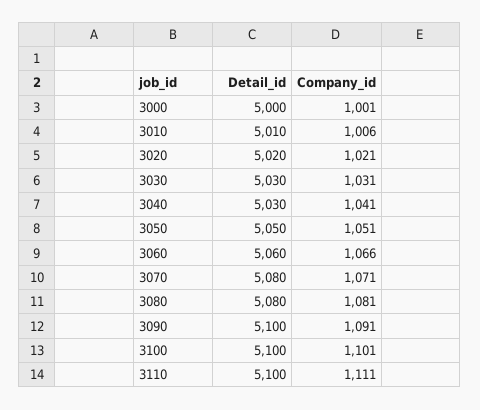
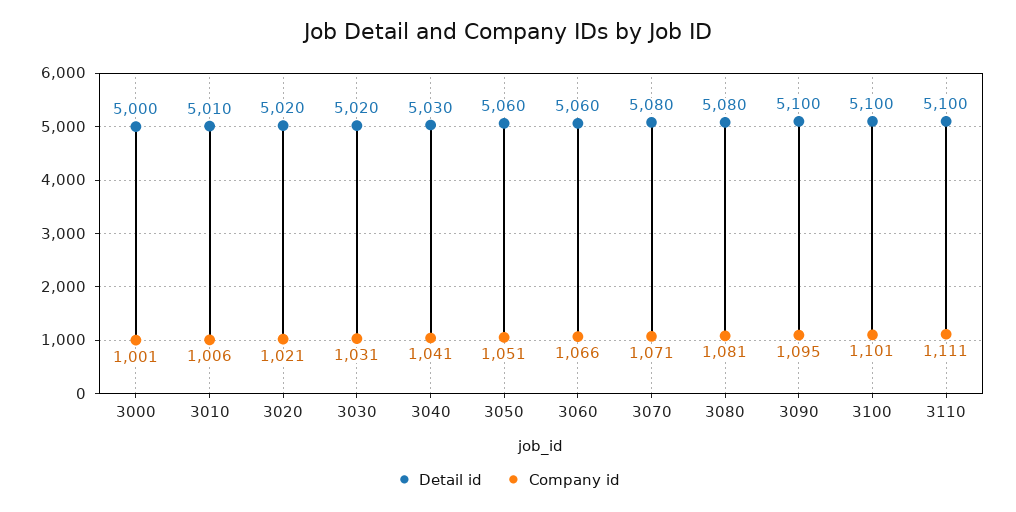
  {
    "Detail_id": {
      "3000": 5000,
      "3010": 5010,
      "3020": 5020,
-     "3030": 5030,
+     "3030": 5020,
      "3040": 5030,
-     "3050": 5050,
+     "3050": 5060,
      "3060": 5060,
      "3070": 5080,
      "3080": 5080,
      "3090": 5100,
      "3100": 5100,
      "3110": 5100
    },
    "Company_id": {
      "3000": 1001,
      "3010": 1006,
      "3020": 1021,
      "3030": 1031,
      "3040": 1041,
      "3050": 1051,
      "3060": 1066,
      "3070": 1071,
      "3080": 1081,
-     "3090": 1091,
+     "3090": 1095,
      "3100": 1101,
      "3110": 1111
    }
  }

